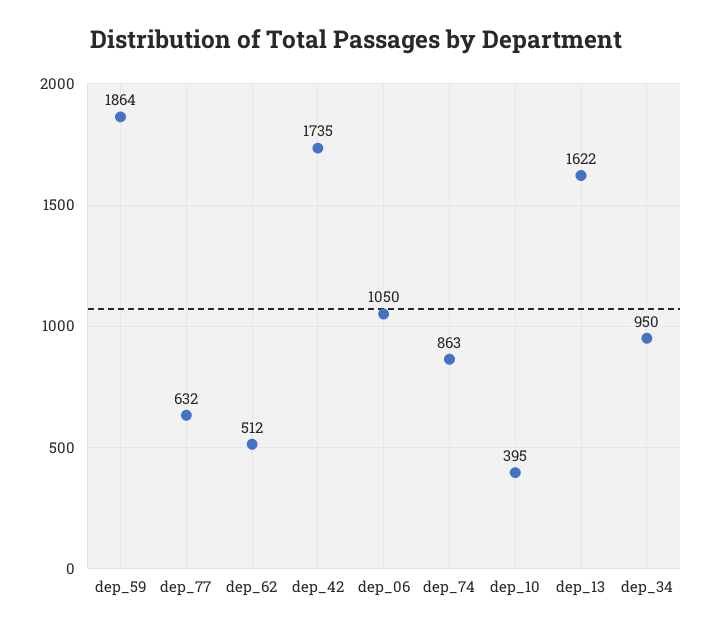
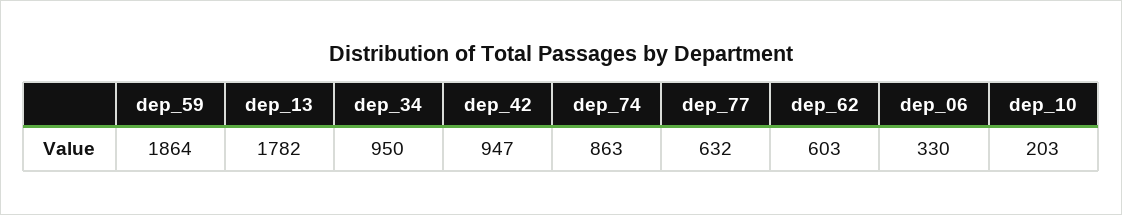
  {
    "dep_59": 1864,
    "dep_77": 632,
-   "dep_62": 512,
+   "dep_62": 603,
-   "dep_42": 1735,
+   "dep_42": 947,
-   "dep_06": 1050,
+   "dep_06": 330,
    "dep_74": 863,
-   "dep_10": 395,
+   "dep_10": 203,
-   "dep_13": 1622,
+   "dep_13": 1782,
    "dep_34": 950
  }

